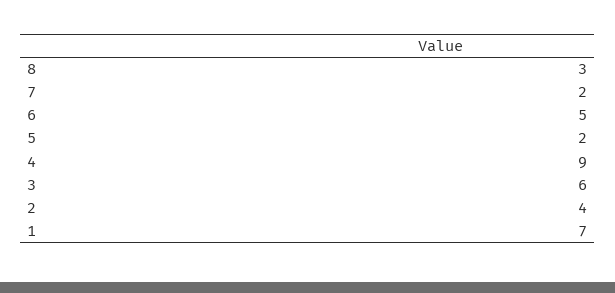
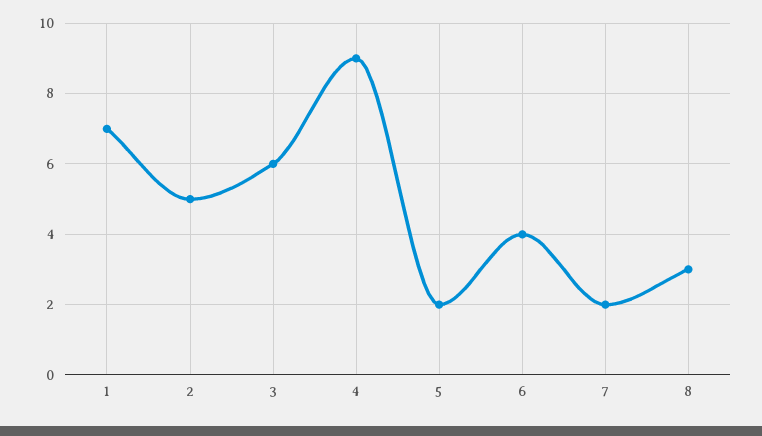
  {
    "8": 3,
    "7": 2,
-   "6": 5,
+   "6": 4,
    "5": 2,
    "4": 9,
    "3": 6,
-   "2": 4,
+   "2": 5,
    "1": 7
  }

